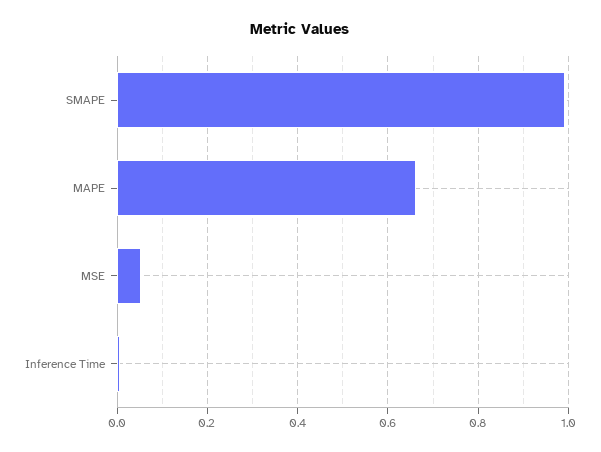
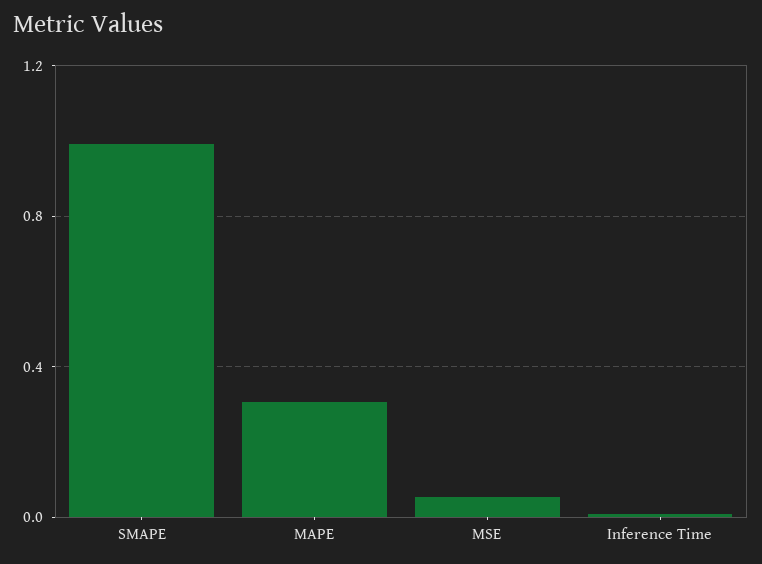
  {
    "SMAPE": 1,
-   "MAPE": 0.66,
+   "MAPE": 0.3,
    "MSE": 0.06,
    "Inference Time": 0
  }

